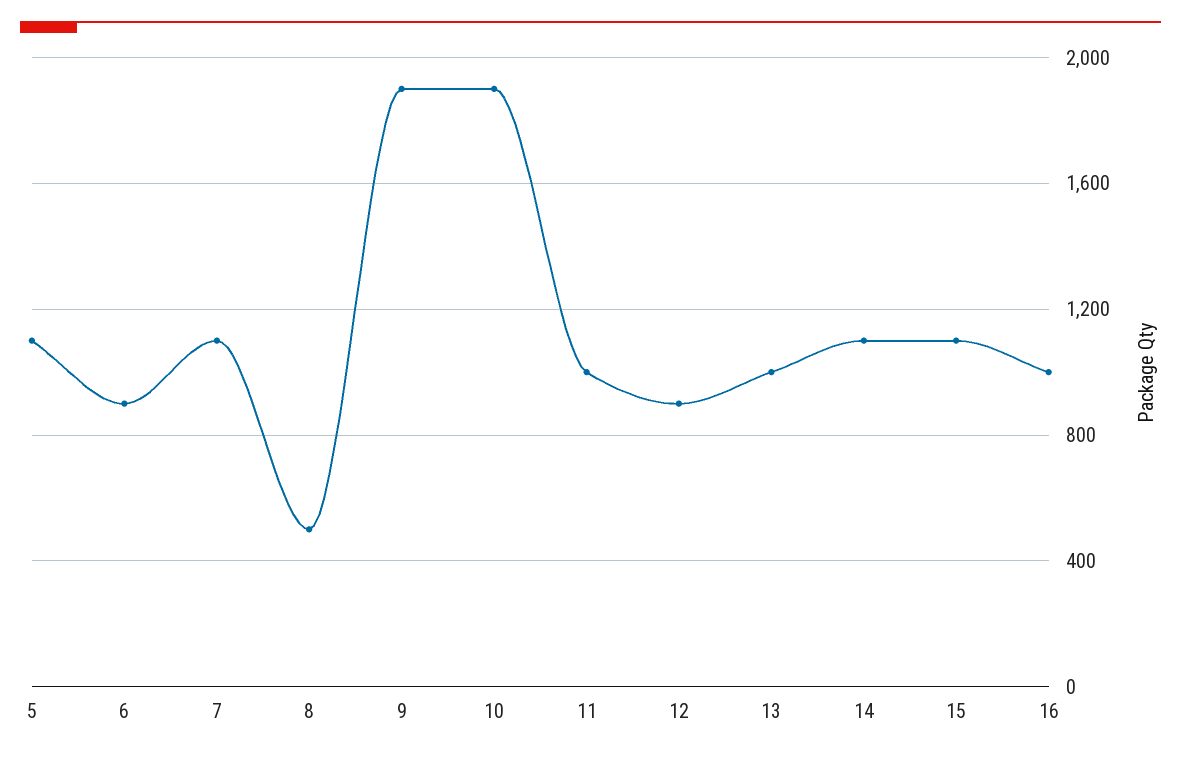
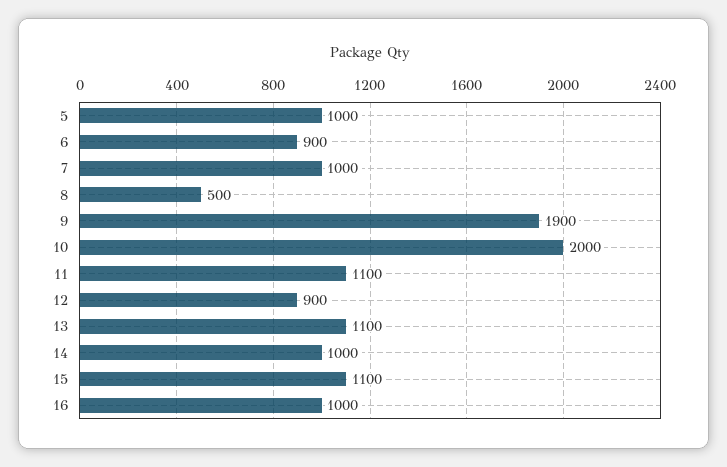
  {
-   "5": 1100,
+   "5": 1000,
    "6": 900,
-   "7": 1100,
+   "7": 1000,
    "8": 500,
    "9": 1900,
-   "10": 1900,
+   "10": 2000,
-   "11": 1000,
+   "11": 1100,
    "12": 900,
-   "13": 1000,
+   "13": 1100,
-   "14": 1100,
+   "14": 1000,
    "15": 1100,
    "16": 1000
  }

